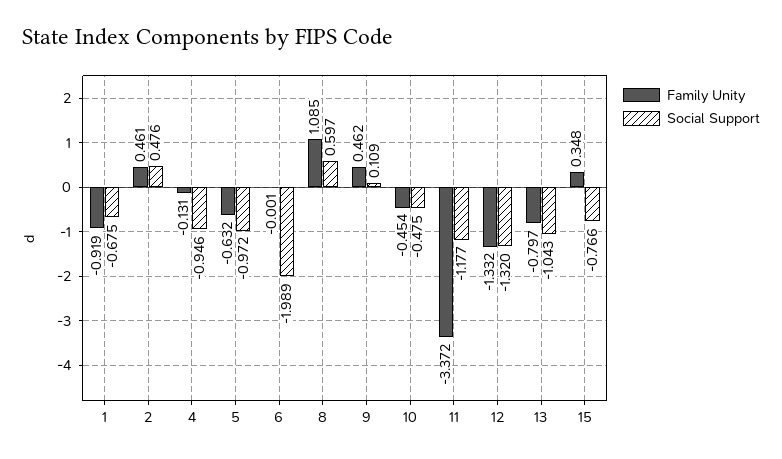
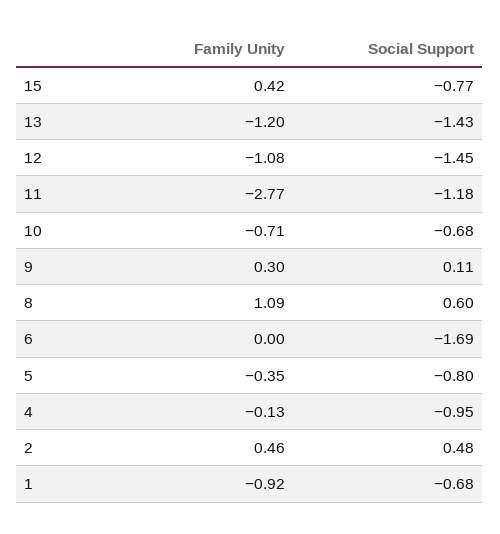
  {
    "Family Unity": {
      "1": -0.919,
      "2": 0.461,
      "4": -0.131,
-     "5": -0.632,
+     "5": -0.35,
      "6": -0.001,
      "8": 1.085,
-     "9": 0.462,
+     "9": 0.3,
-     "10": -0.454,
+     "10": -0.71,
-     "11": -3.372,
+     "11": -2.77,
-     "12": -1.332,
+     "12": -1.08,
-     "13": -0.797,
+     "13": -1.2,
-     "15": 0.348
+     "15": 0.42
    },
    "Social Support": {
      "1": -0.675,
      "2": 0.476,
      "4": -0.946,
-     "5": -0.972,
+     "5": -0.8,
-     "6": -1.989,
+     "6": -1.69,
      "8": 0.597,
      "9": 0.109,
-     "10": -0.475,
+     "10": -0.68,
      "11": -1.177,
-     "12": -1.32,
+     "12": -1.45,
-     "13": -1.043,
+     "13": -1.43,
      "15": -0.766
    }
  }

